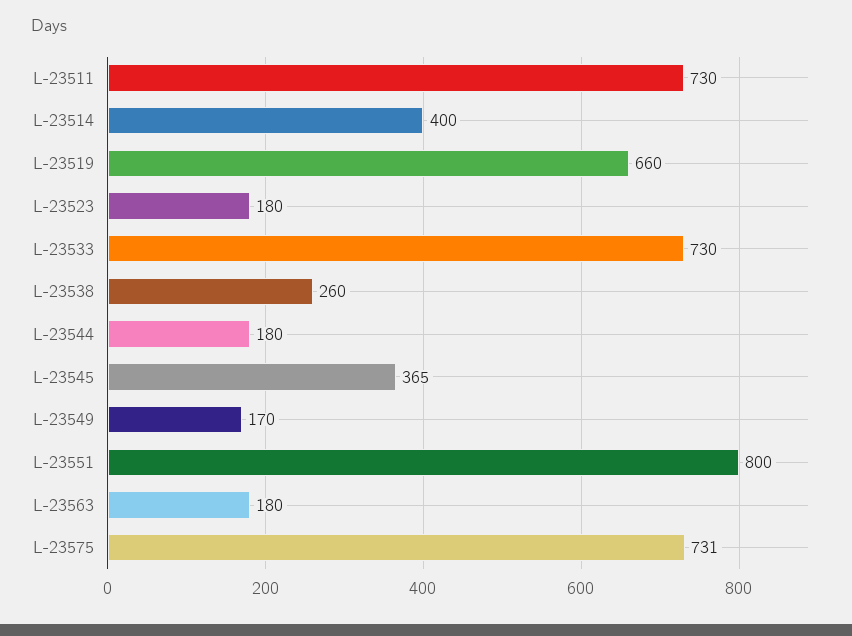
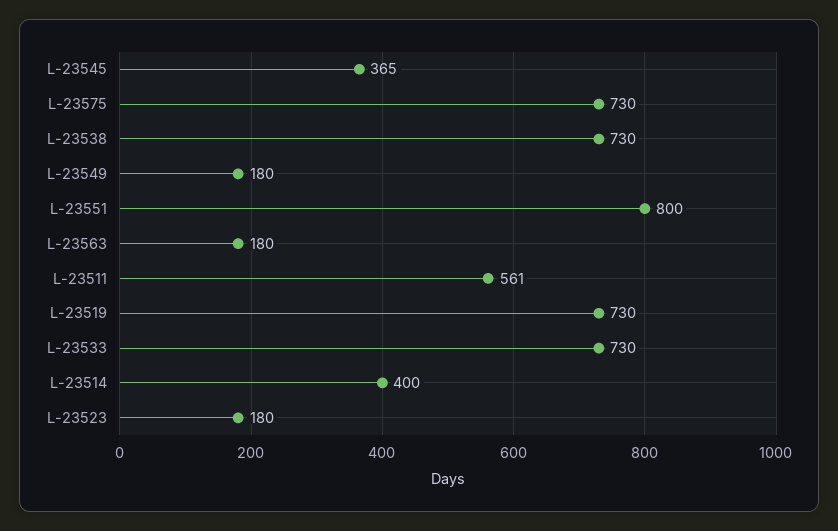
  {
-   "L-23511": 730,
+   "L-23511": 561,
    "L-23514": 400,
-   "L-23519": 660,
+   "L-23519": 730,
    "L-23523": 180,
    "L-23533": 730,
-   "L-23538": 260,
+   "L-23538": 730,
-   "L-23544": 180,
    "L-23545": 365,
-   "L-23549": 170,
+   "L-23549": 180,
    "L-23551": 800,
    "L-23563": 180,
-   "L-23575": 731
+   "L-23575": 730
  }

